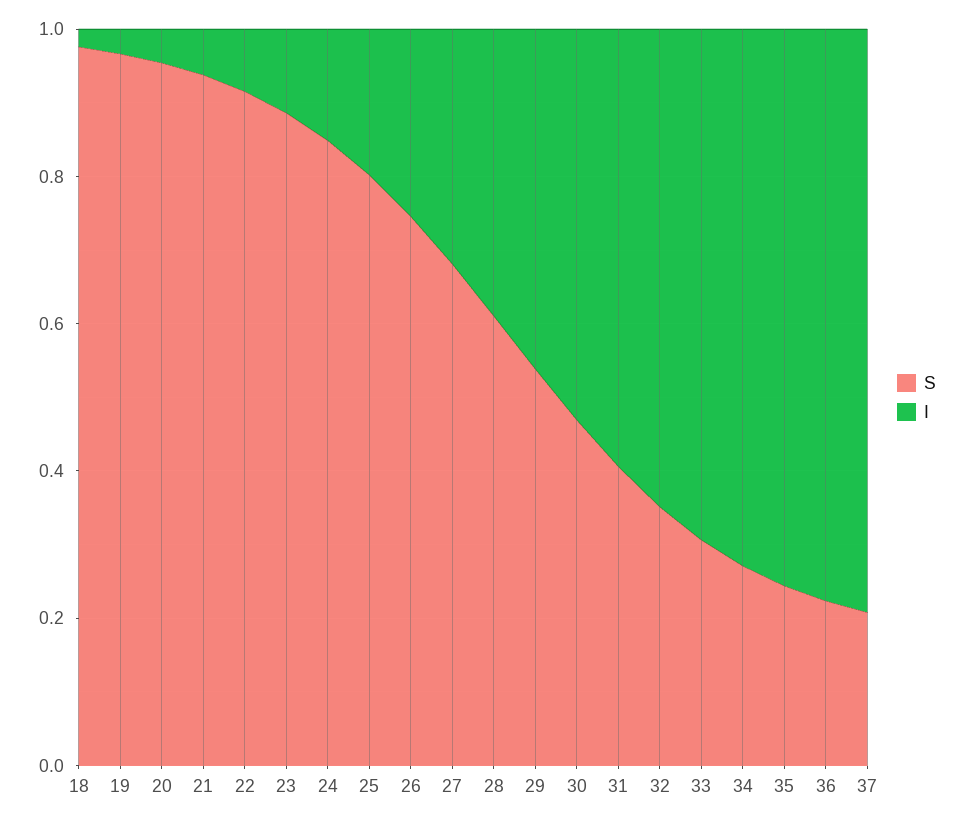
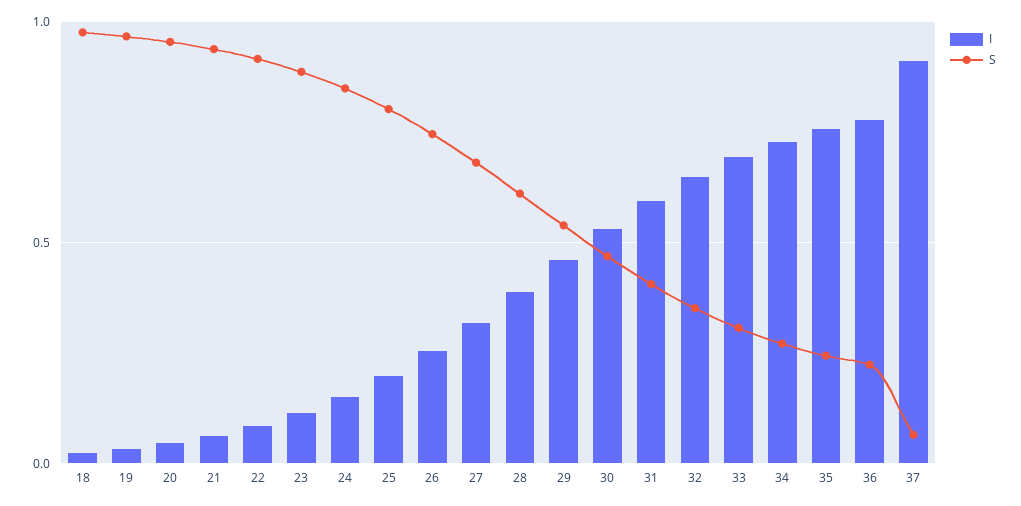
  {
    "S": {
      "18": 1,
      "19": 0.95,
      "20": 0.95,
      "21": 0.95,
      "22": 0.9,
      "23": 0.9,
      "24": 0.85,
      "25": 0.8,
      "26": 0.75,
      "27": 0.7,
      "28": 0.6,
      "29": 0.55,
      "30": 0.45,
      "31": 0.4,
      "32": 0.35,
      "33": 0.3,
      "34": 0.25,
      "35": 0.25,
      "36": 0.2,
-     "37": 0.2
+     "37": 0.05
    },
    "I": {
      "18": 0,
      "19": 0.05,
      "20": 0.05,
      "21": 0.05,
      "22": 0.1,
      "23": 0.1,
      "24": 0.15,
      "25": 0.2,
      "26": 0.25,
      "27": 0.3,
      "28": 0.4,
      "29": 0.45,
      "30": 0.55,
      "31": 0.6,
      "32": 0.65,
      "33": 0.7,
      "34": 0.75,
      "35": 0.75,
      "36": 0.8,
-     "37": 0.8
+     "37": 0.9
    }
  }

